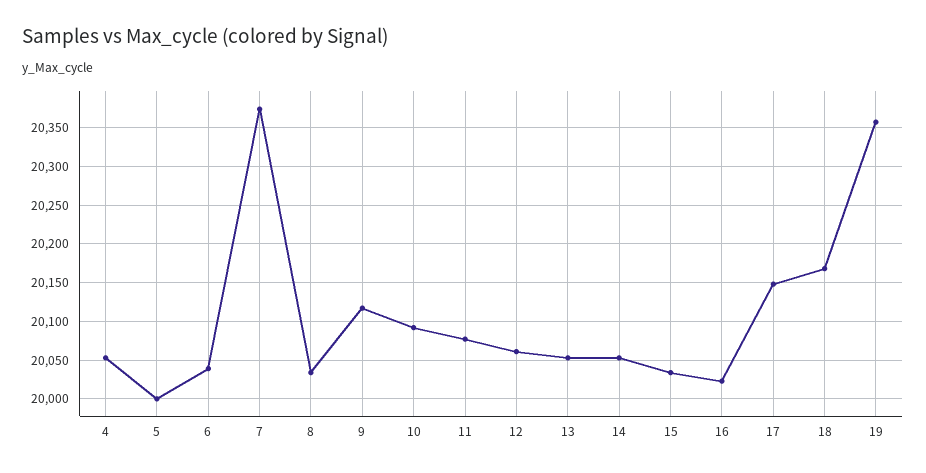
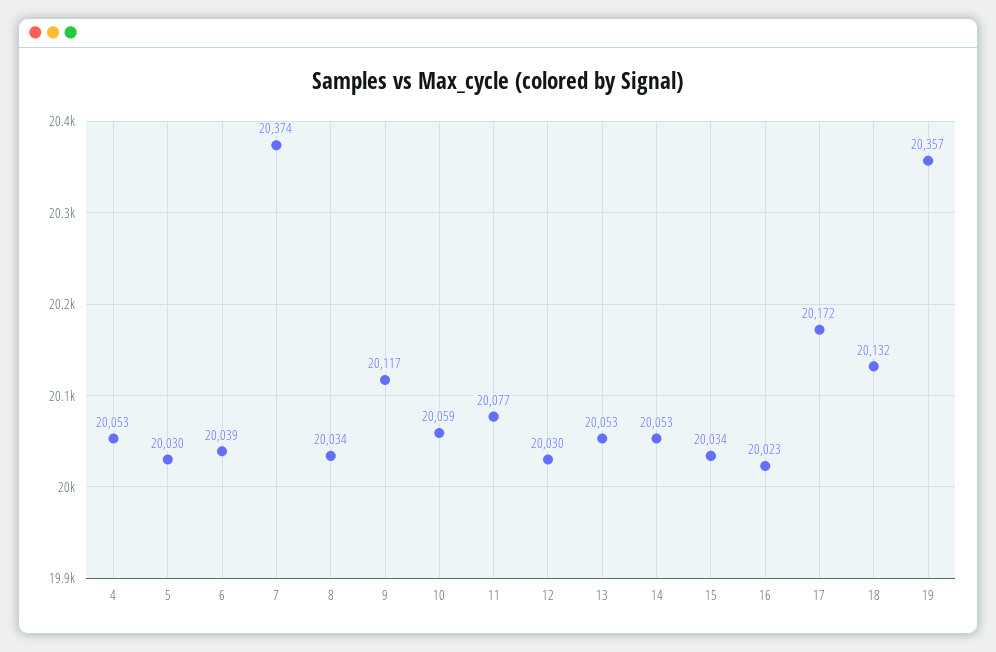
  {
    "4": 20053,
-   "5": 20000,
+   "5": 20030,
    "6": 20039,
    "7": 20374,
    "8": 20034,
    "9": 20117,
-   "10": 20090,
+   "10": 20059,
    "11": 20077,
-   "12": 20060,
+   "12": 20030,
    "13": 20053,
    "14": 20053,
    "15": 20034,
    "16": 20023,
-   "17": 20150,
+   "17": 20172,
-   "18": 20170,
+   "18": 20132,
    "19": 20357
  }

